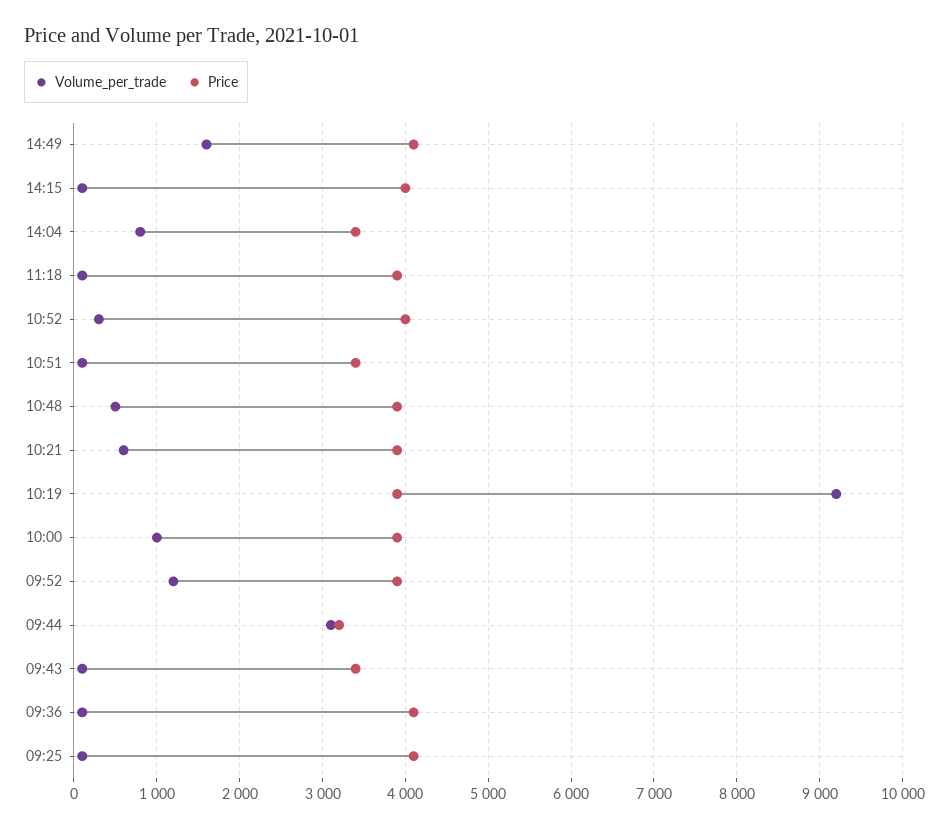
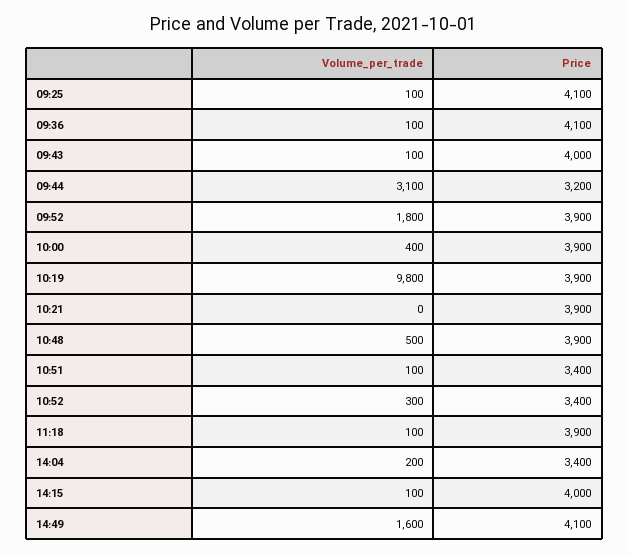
  {
    "Volume_per_trade": {
      "14:49": 1600,
      "14:15": 100,
-     "14:04": 800,
+     "14:04": 200,
      "11:18": 100,
      "10:52": 300,
      "10:51": 100,
      "10:48": 500,
-     "10:21": 600,
+     "10:21": 0,
-     "10:19": 9200,
+     "10:19": 9800,
-     "10:00": 1000,
+     "10:00": 400,
-     "09:52": 1200,
+     "09:52": 1800,
      "09:44": 3100,
      "09:43": 100,
      "09:36": 100,
      "09:25": 100
    },
    "Price": {
      "14:49": 4100,
      "14:15": 4000,
      "14:04": 3400,
      "11:18": 3900,
-     "10:52": 4000,
+     "10:52": 3400,
      "10:51": 3400,
      "10:48": 3900,
      "10:21": 3900,
      "10:19": 3900,
      "10:00": 3900,
      "09:52": 3900,
      "09:44": 3200,
-     "09:43": 3400,
+     "09:43": 4000,
      "09:36": 4100,
      "09:25": 4100
    }
  }

